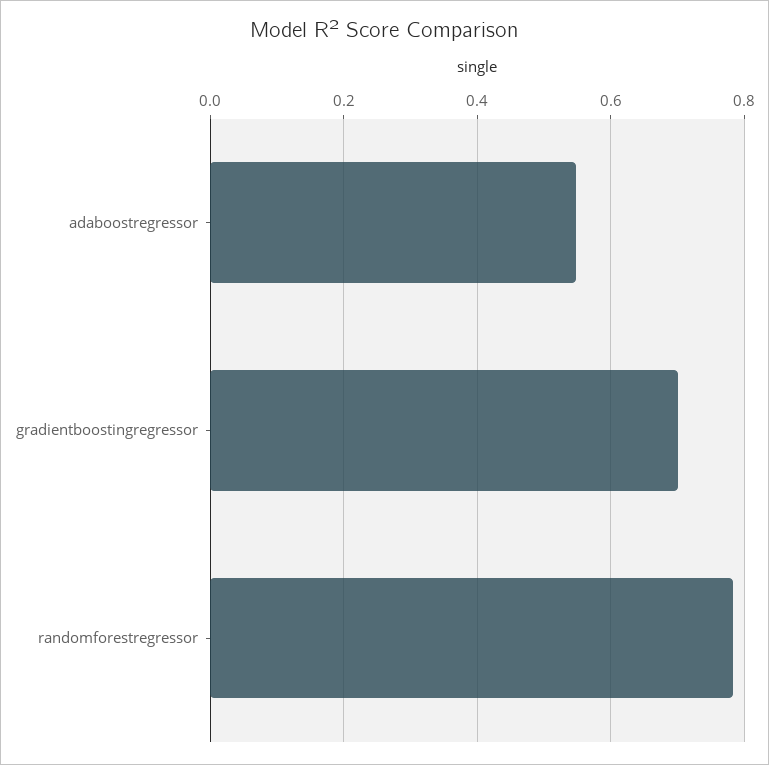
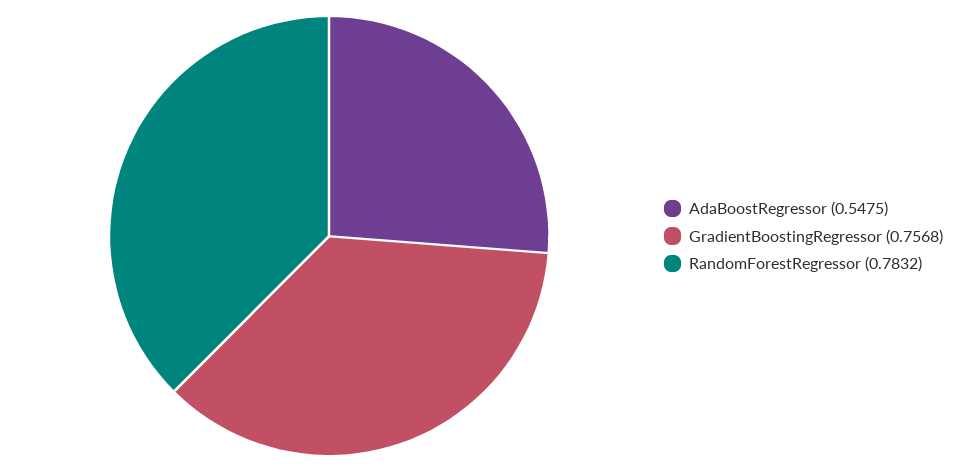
  {
    "adaboostregressor": 0.5475,
-   "gradientboostingregressor": 0.7,
+   "gradientboostingregressor": 0.7568,
    "randomforestregressor": 0.7832
  }

